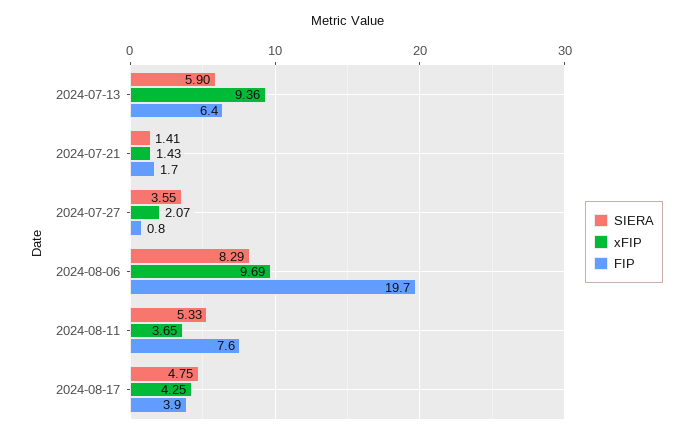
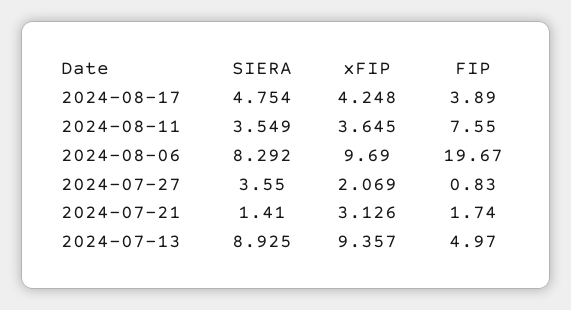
  {
    "SIERA": {
-     "2024-07-13": 5.9,
+     "2024-07-13": 8.925,
      "2024-07-21": 1.41,
      "2024-07-27": 3.55,
      "2024-08-06": 8.292,
-     "2024-08-11": 5.33,
+     "2024-08-11": 3.549,
      "2024-08-17": 4.754
    },
    "xFIP": {
      "2024-07-13": 9.357,
-     "2024-07-21": 1.43,
+     "2024-07-21": 3.126,
      "2024-07-27": 2.069,
      "2024-08-06": 9.69,
      "2024-08-11": 3.645,
      "2024-08-17": 4.248
    },
    "FIP": {
-     "2024-07-13": 6.4,
+     "2024-07-13": 4.97,
      "2024-07-21": 1.74,
      "2024-07-27": 0.83,
      "2024-08-06": 19.67,
      "2024-08-11": 7.55,
      "2024-08-17": 3.89
    }
  }

